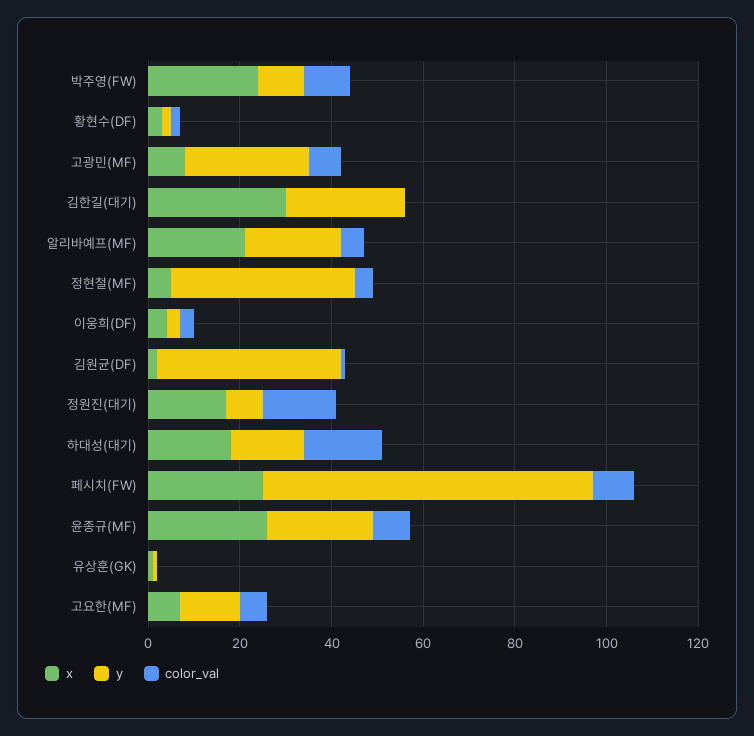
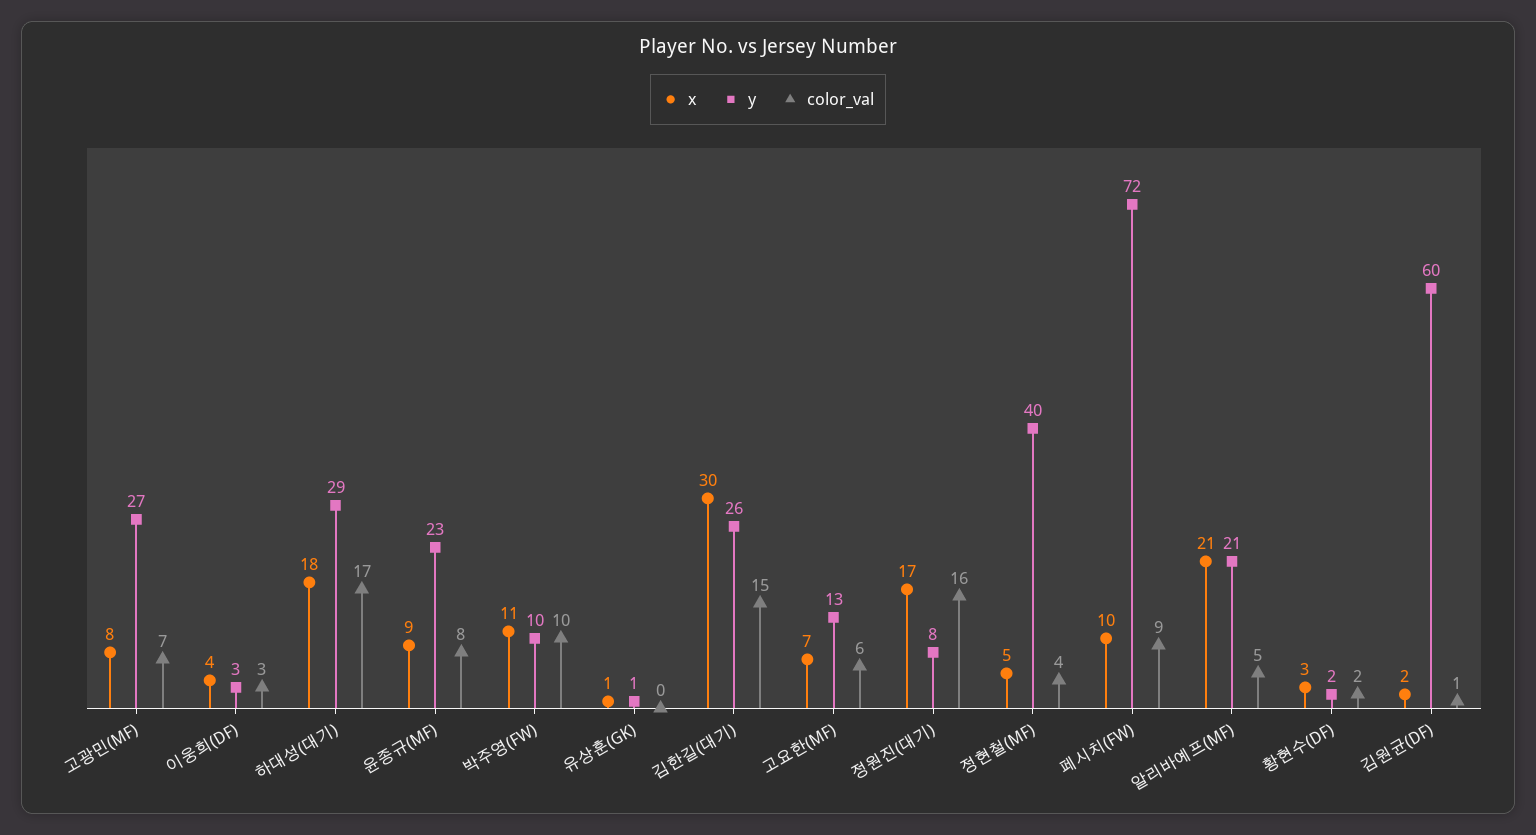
  {
    "x": {
-     "박주영(FW)": 25,
+     "박주영(FW)": 11,
      "황현수(DF)": 3,
      "고광민(MF)": 8,
      "김한길(대기)": 30,
      "알리바예프(MF)": 21,
      "정현철(MF)": 5,
      "이웅희(DF)": 4,
      "김원균(DF)": 2,
      "정원진(대기)": 17,
      "하대성(대기)": 18,
-     "페시치(FW)": 25,
+     "페시치(FW)": 10,
-     "윤종규(MF)": 25,
+     "윤종규(MF)": 9,
      "유상훈(GK)": 1,
      "고요한(MF)": 7
    },
    "y": {
      "박주영(FW)": 10,
      "황현수(DF)": 2,
      "고광민(MF)": 27,
      "김한길(대기)": 26,
      "알리바예프(MF)": 21,
      "정현철(MF)": 40,
      "이웅희(DF)": 3,
-     "김원균(DF)": 40,
+     "김원균(DF)": 60,
      "정원진(대기)": 8,
-     "하대성(대기)": 15,
+     "하대성(대기)": 29,
      "페시치(FW)": 72,
      "윤종규(MF)": 23,
      "유상훈(GK)": 1,
      "고요한(MF)": 13
    },
    "color_val": {
      "박주영(FW)": 10,
      "황현수(DF)": 2,
      "고광민(MF)": 7,
-     "김한길(대기)": 0,
+     "김한길(대기)": 15,
      "알리바예프(MF)": 5,
      "정현철(MF)": 4,
      "이웅희(DF)": 3,
      "김원균(DF)": 1,
      "정원진(대기)": 16,
      "하대성(대기)": 17,
      "페시치(FW)": 9,
      "윤종규(MF)": 8,
      "유상훈(GK)": 0,
      "고요한(MF)": 6
    }
  }

